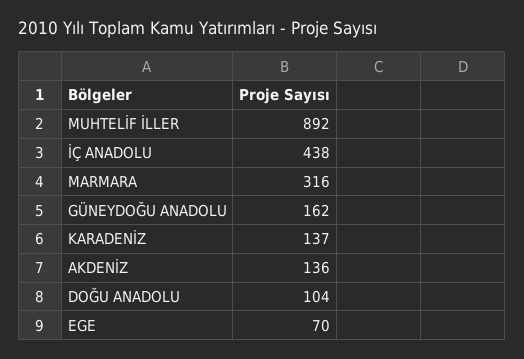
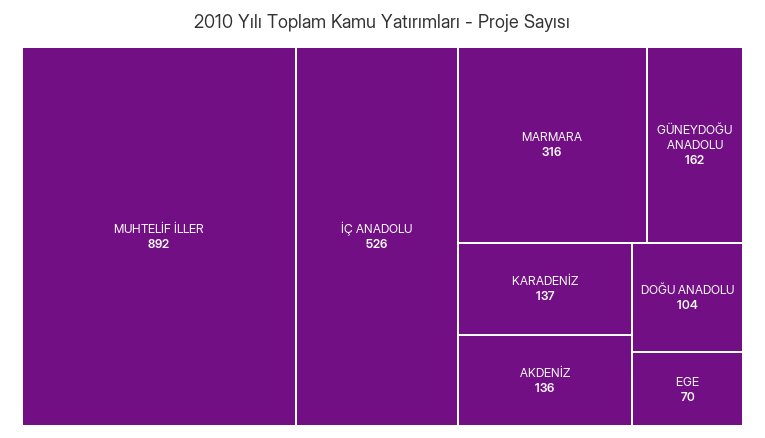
  {
    "MUHTELİF İLLER": 892,
-   "İÇ ANADOLU": 438,
+   "İÇ ANADOLU": 526,
    "MARMARA": 316,
    "GÜNEYDOĞU ANADOLU": 162,
    "KARADENİZ": 137,
    "AKDENİZ": 136,
    "DOĞU ANADOLU": 104,
    "EGE": 70
  }

